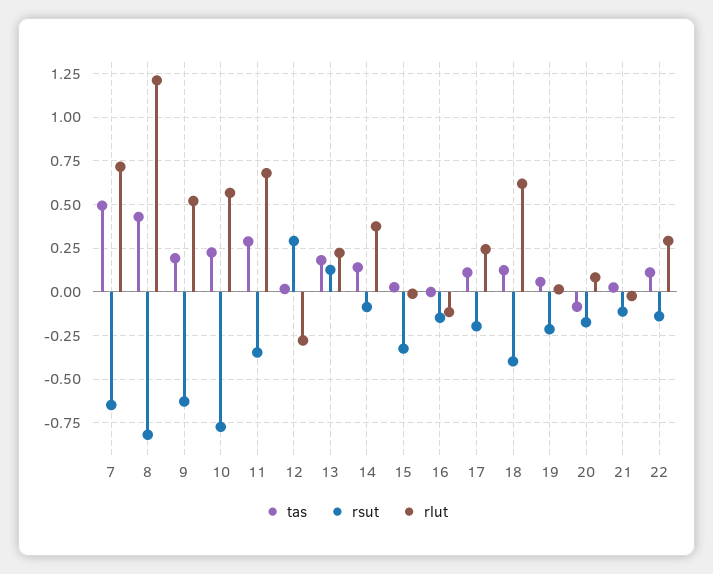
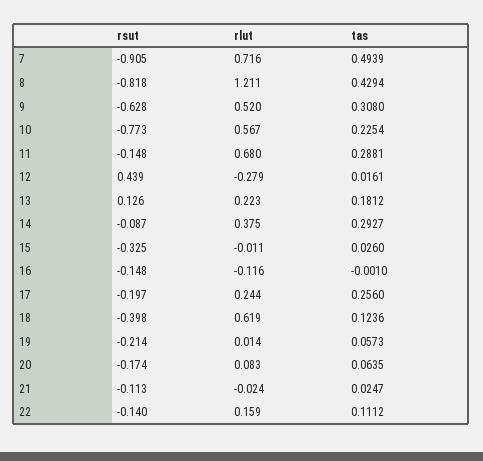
  {
    "tas": {
      "7": 0.4939,
      "8": 0.4294,
-     "9": 0.2,
+     "9": 0.308,
      "10": 0.2254,
      "11": 0.2881,
      "12": 0.0161,
      "13": 0.1812,
-     "14": 0.15,
+     "14": 0.2927,
      "15": 0.026,
      "16": -0.001,
-     "17": 0.1,
+     "17": 0.256,
      "18": 0.1236,
      "19": 0.0573,
-     "20": -0.1,
+     "20": 0.0635,
      "21": 0.0247,
      "22": 0.1112
    },
    "rsut": {
-     "7": -0.65,
+     "7": -0.905,
      "8": -0.818,
      "9": -0.628,
      "10": -0.773,
-     "11": -0.35,
+     "11": -0.148,
-     "12": 0.3,
+     "12": 0.439,
      "13": 0.126,
      "14": -0.087,
      "15": -0.325,
      "16": -0.148,
      "17": -0.197,
      "18": -0.398,
      "19": -0.214,
      "20": -0.174,
      "21": -0.113,
      "22": -0.14
    },
    "rlut": {
      "7": 0.716,
      "8": 1.211,
      "9": 0.52,
      "10": 0.567,
      "11": 0.68,
      "12": -0.279,
      "13": 0.223,
      "14": 0.375,
      "15": -0.011,
      "16": -0.116,
      "17": 0.244,
      "18": 0.619,
      "19": 0.014,
      "20": 0.083,
      "21": -0.024,
-     "22": 0.3
+     "22": 0.159
    }
  }

